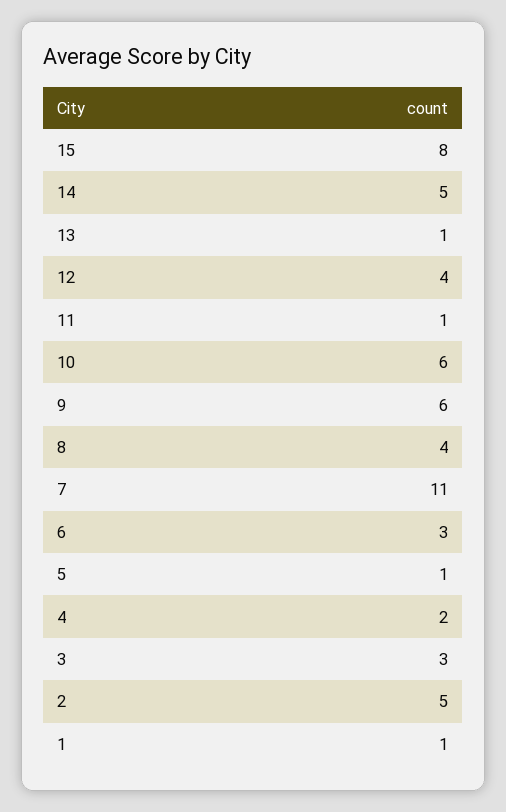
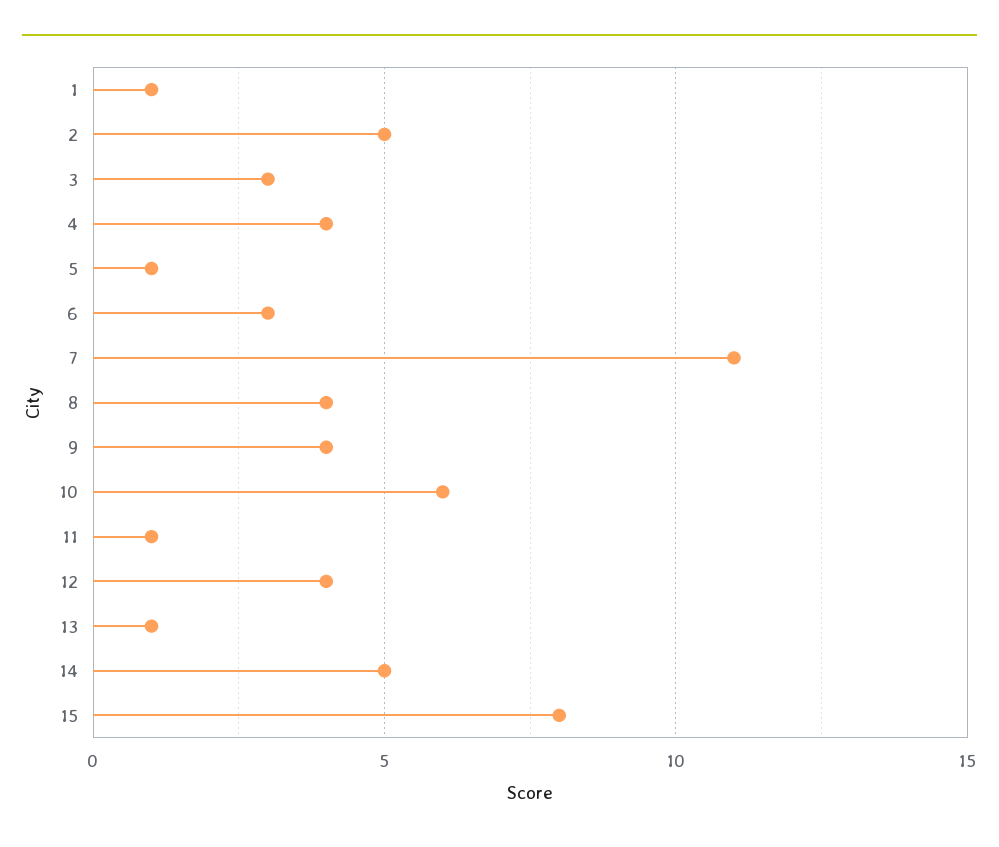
  {
    "15": 8,
    "14": 5,
    "13": 1,
    "12": 4,
    "11": 1,
    "10": 6,
-   "9": 6,
+   "9": 4,
    "8": 4,
    "7": 11,
    "6": 3,
    "5": 1,
-   "4": 2,
+   "4": 4,
    "3": 3,
    "2": 5,
    "1": 1
  }

